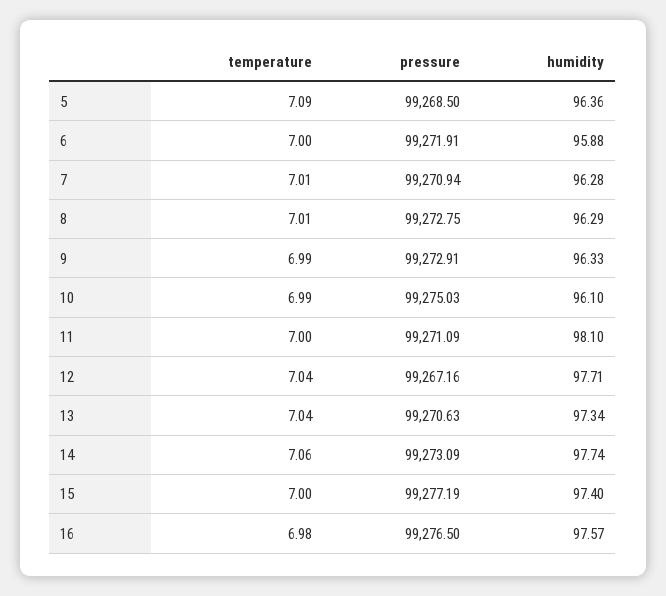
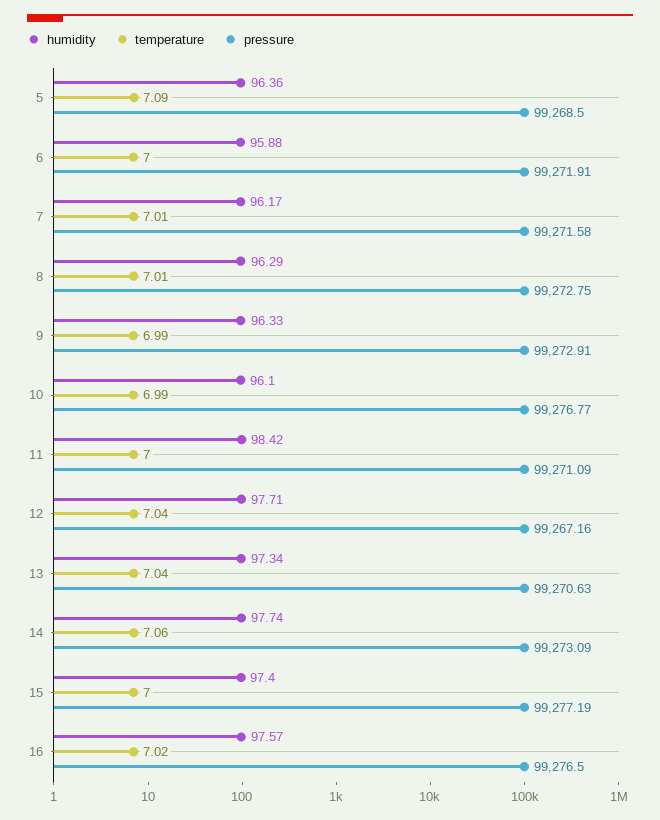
  {
    "temperature": {
      "5": 7.09,
      "6": 7,
      "7": 7.01,
      "8": 7.01,
      "9": 6.99,
      "10": 6.99,
      "11": 7,
      "12": 7.04,
      "13": 7.04,
      "14": 7.06,
      "15": 7,
-     "16": 6.98
+     "16": 7.02
    },
    "pressure": {
      "5": 99268.5,
      "6": 99271.91,
-     "7": 99270.94,
+     "7": 99271.58,
      "8": 99272.75,
      "9": 99272.91,
-     "10": 99275.03,
+     "10": 99276.77,
      "11": 99271.09,
      "12": 99267.16,
      "13": 99270.63,
      "14": 99273.09,
      "15": 99277.19,
      "16": 99276.5
    },
    "humidity": {
      "5": 96.36,
      "6": 95.88,
-     "7": 96.28,
+     "7": 96.17,
      "8": 96.29,
      "9": 96.33,
      "10": 96.1,
-     "11": 98.1,
+     "11": 98.42,
      "12": 97.71,
      "13": 97.34,
      "14": 97.74,
      "15": 97.4,
      "16": 97.57
    }
  }

